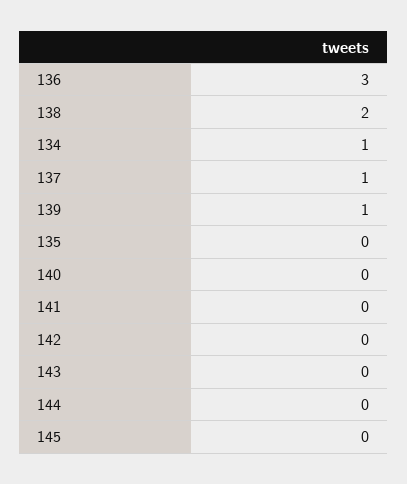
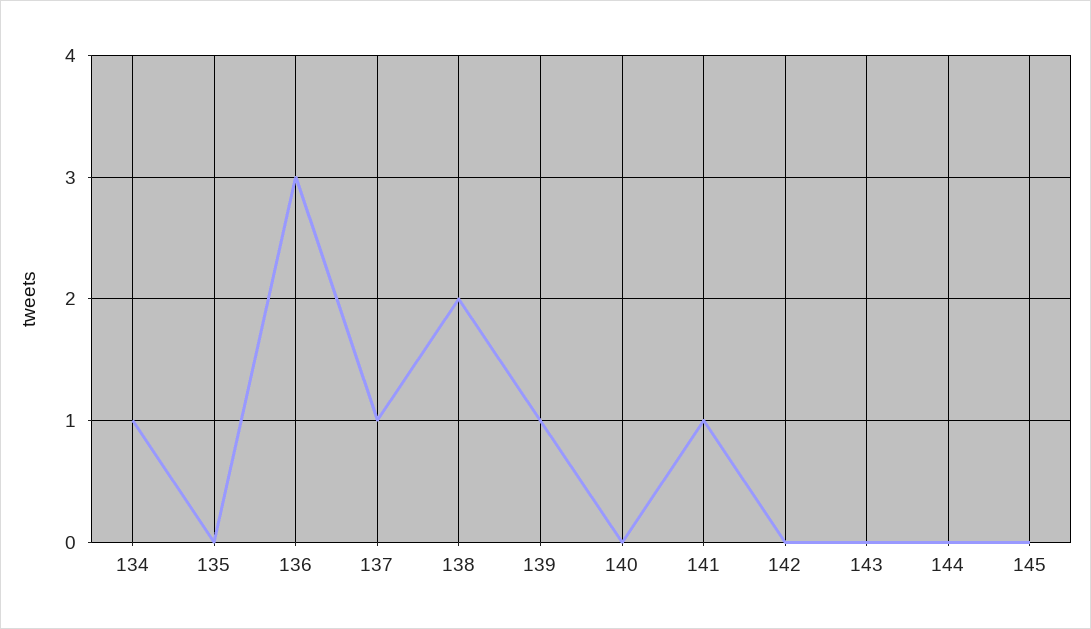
  {
    "136": 3,
    "138": 2,
    "134": 1,
    "137": 1,
    "139": 1,
    "135": 0,
    "140": 0,
-   "141": 0,
+   "141": 1,
    "142": 0,
    "143": 0,
    "144": 0,
    "145": 0
  }

